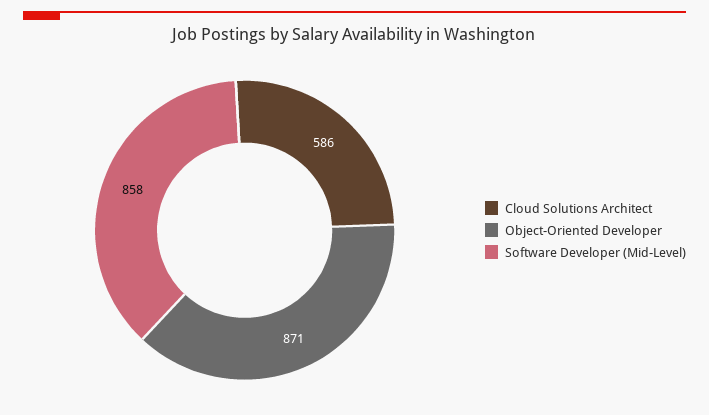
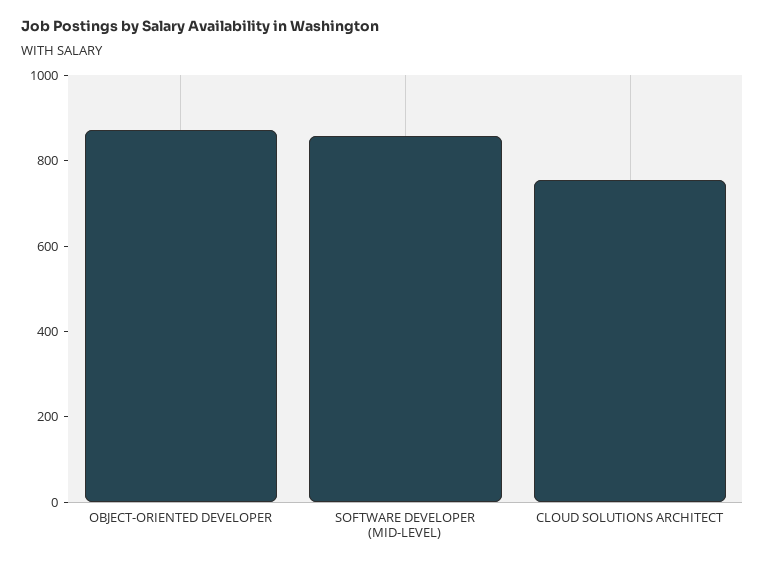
  {
-   "Cloud Solutions Architect": 586,
+   "Cloud Solutions Architect": 750,
    "Object-Oriented Developer": 871,
    "Software Developer (Mid-Level)": 858
  }

